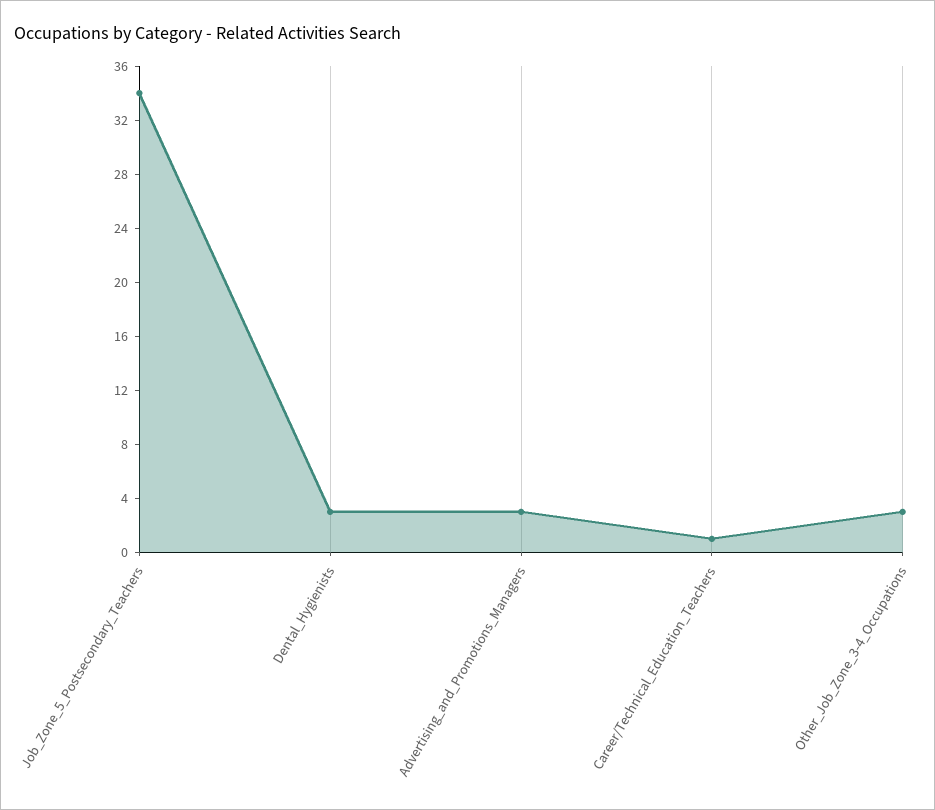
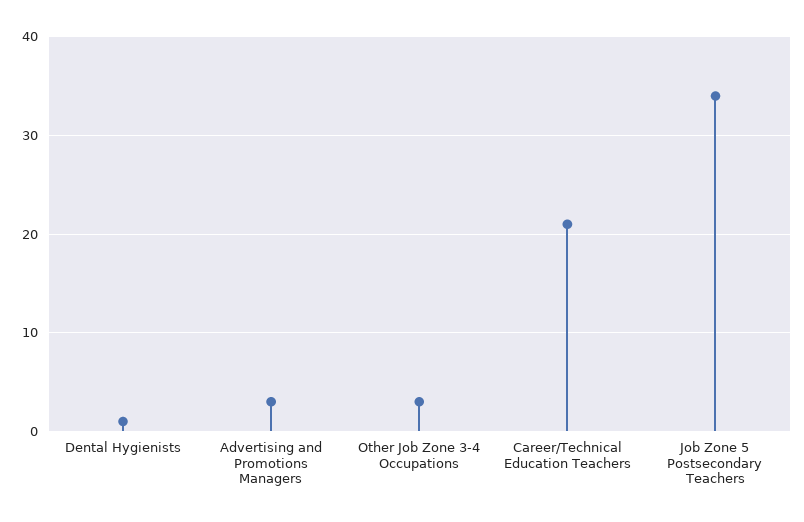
  {
    "Job_Zone_5_Postsecondary_Teachers": 34,
-   "Dental_Hygienists": 3,
+   "Dental_Hygienists": 1,
    "Advertising_and_Promotions_Managers": 3,
-   "Career/Technical_Education_Teachers": 1,
+   "Career/Technical_Education_Teachers": 21,
    "Other_Job_Zone_3-4_Occupations": 3
  }

